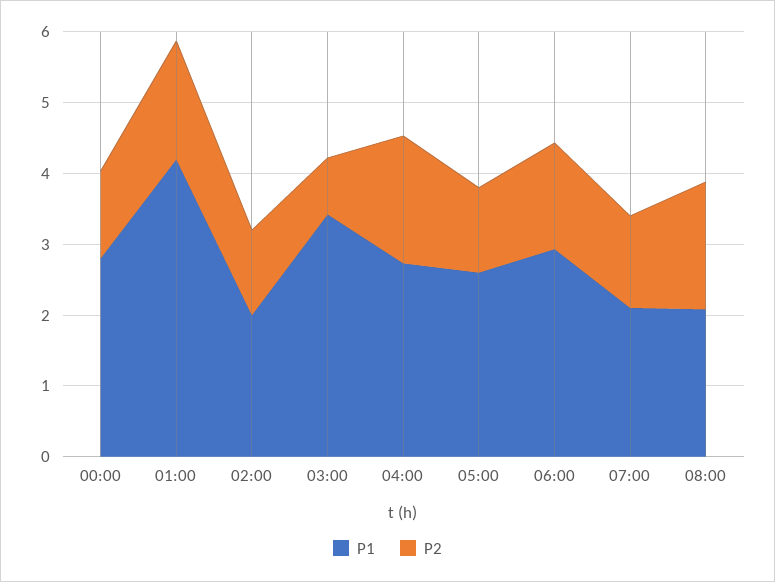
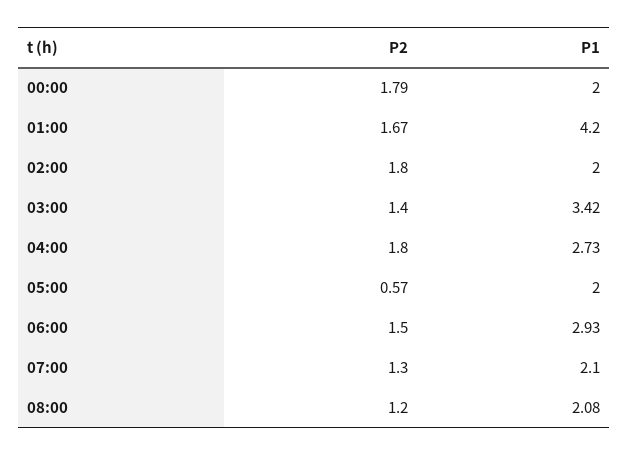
  {
    "P1": {
-     "00:00": 2.8,
+     "00:00": 2,
      "01:00": 4.2,
      "02:00": 2,
      "03:00": 3.42,
      "04:00": 2.73,
-     "05:00": 2.6,
+     "05:00": 2,
      "06:00": 2.93,
      "07:00": 2.1,
      "08:00": 2.08
    },
    "P2": {
-     "00:00": 1.2,
+     "00:00": 1.79,
      "01:00": 1.67,
-     "02:00": 1.2,
+     "02:00": 1.8,
-     "03:00": 0.8,
+     "03:00": 1.4,
      "04:00": 1.8,
-     "05:00": 1.2,
+     "05:00": 0.57,
      "06:00": 1.5,
      "07:00": 1.3,
-     "08:00": 1.8
+     "08:00": 1.2
    }
  }

